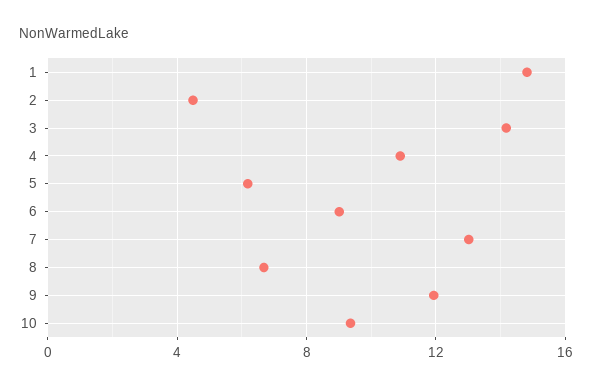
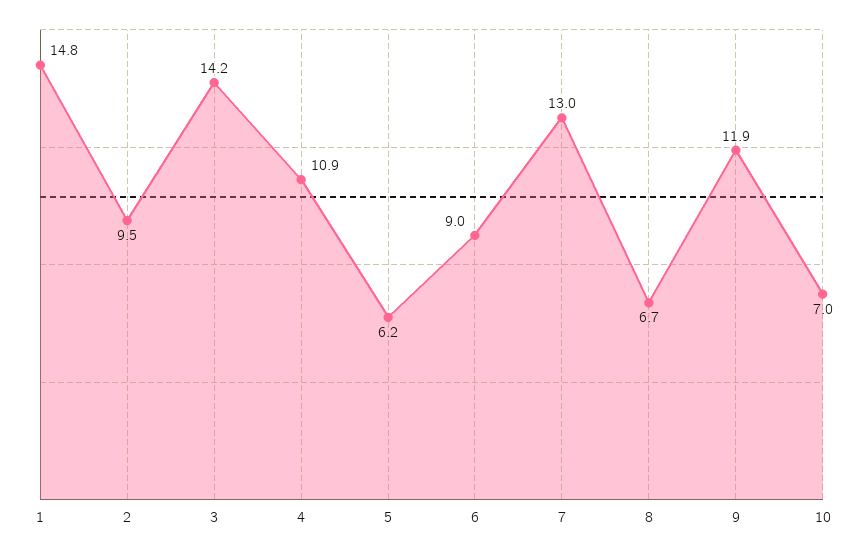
  {
    "1": 14.8,
-   "2": 4.5,
+   "2": 9.5,
    "3": 14.2,
    "4": 10.9,
    "5": 6.2,
    "6": 9,
    "7": 13,
    "8": 6.7,
    "9": 11.9,
-   "10": 9.5
+   "10": 7
  }

